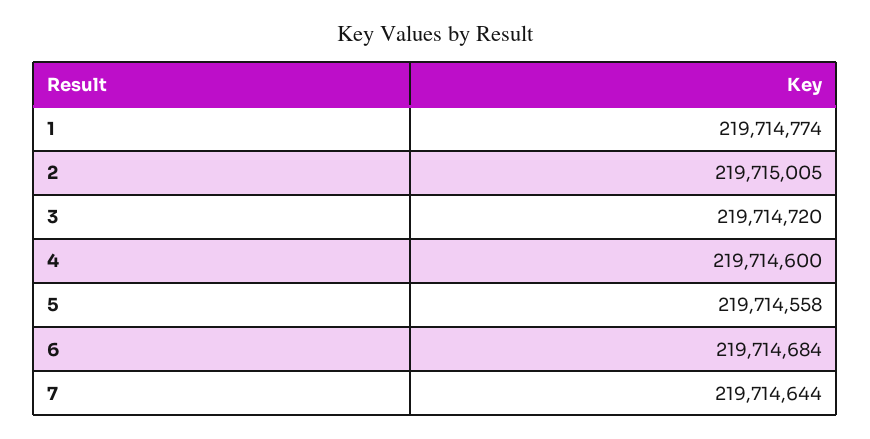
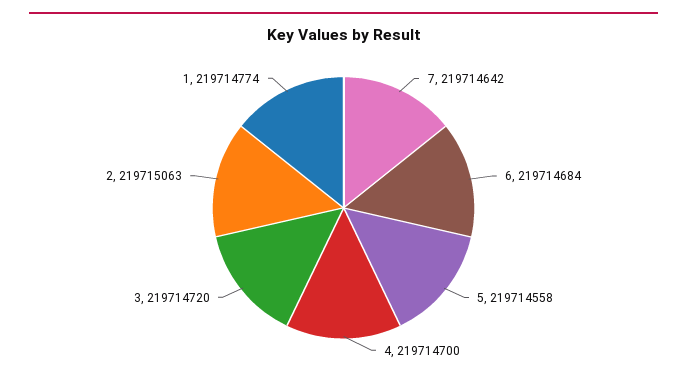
  {
    "1": 219714774,
-   "2": 219715005,
+   "2": 219715063,
    "3": 219714720,
-   "4": 219714600,
+   "4": 219714700,
    "5": 219714558,
    "6": 219714684,
-   "7": 219714644
+   "7": 219714642
  }

